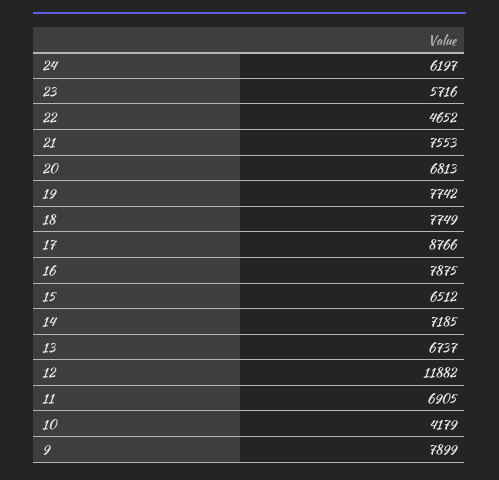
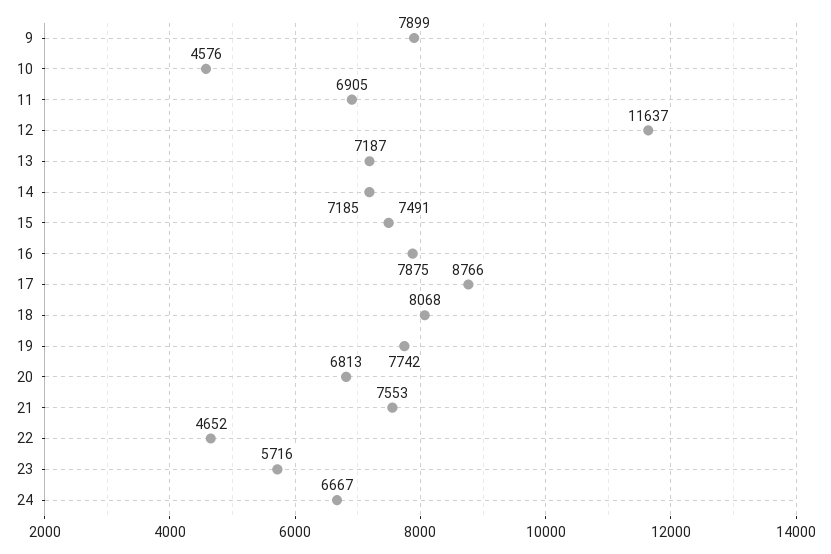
  {
-   "24": 6197,
+   "24": 6667,
    "23": 5716,
    "22": 4652,
    "21": 7553,
    "20": 6813,
    "19": 7742,
-   "18": 7749,
+   "18": 8068,
    "17": 8766,
    "16": 7875,
-   "15": 6512,
+   "15": 7491,
    "14": 7185,
-   "13": 6737,
+   "13": 7187,
-   "12": 11882,
+   "12": 11637,
    "11": 6905,
-   "10": 4179,
+   "10": 4576,
    "9": 7899
  }

